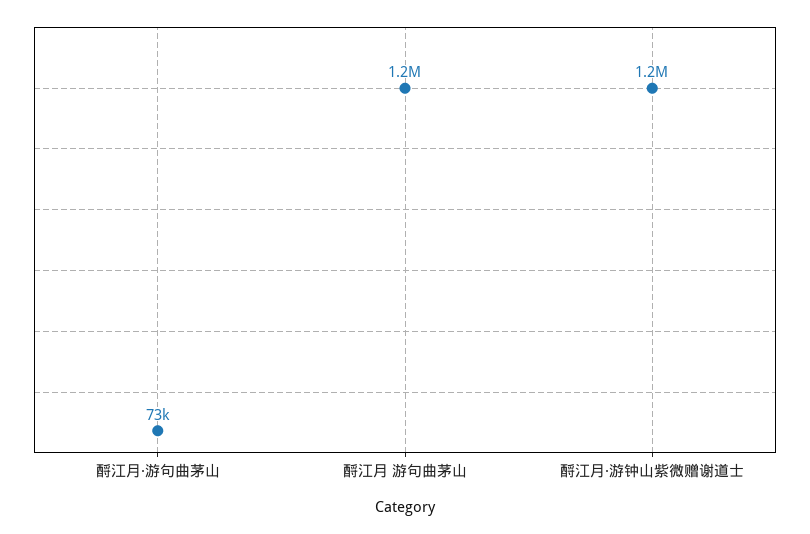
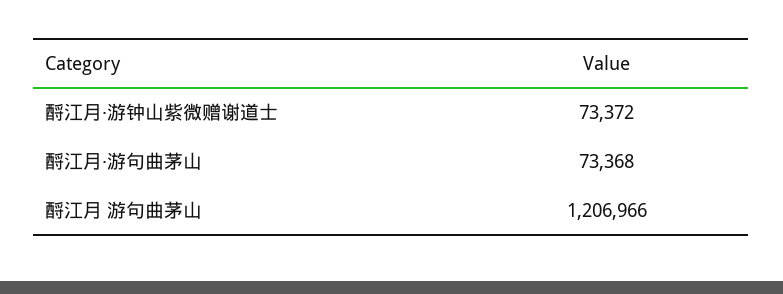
  {
    "酹江月·游句曲茅山": 73368,
    "酹江月 游句曲茅山": 1206966,
-   "酹江月·游钟山紫微赠谢道士": 1200000
+   "酹江月·游钟山紫微赠谢道士": 73372
  }

